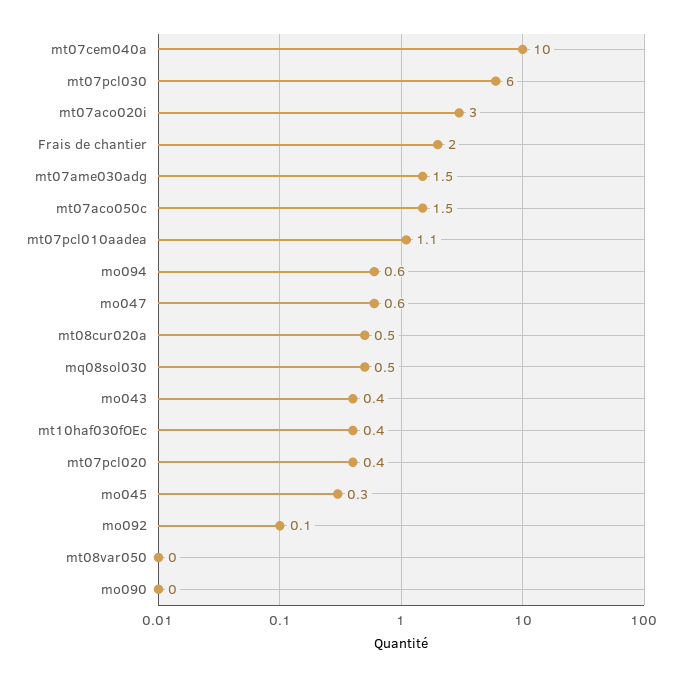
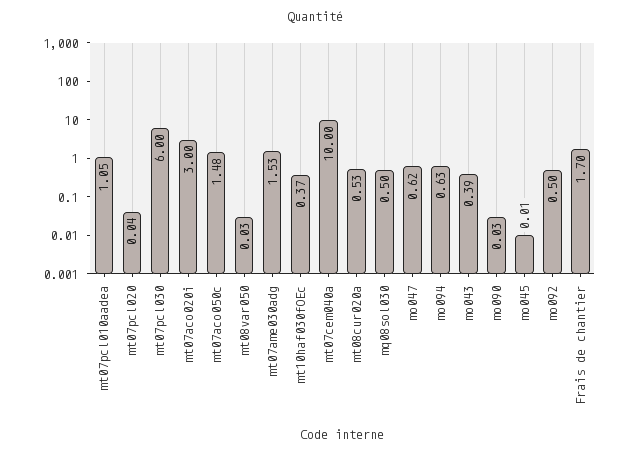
  {
    "mt07cem040a": 10,
    "mt07pcl030": 6,
    "mt07aco020i": 3,
-   "Frais de chantier": 2,
+   "Frais de chantier": 1.7,
    "mt07ame030adg": 1.53,
    "mt07aco050c": 1.48,
    "mt07pcl010aadea": 1.05,
    "mo094": 0.63,
    "mo047": 0.62,
    "mt08cur020a": 0.53,
    "mq08sol030": 0.5,
    "mo043": 0.39,
    "mt10haf030fOEc": 0.37,
-   "mt07pcl020": 0.4,
+   "mt07pcl020": 0.04,
-   "mo045": 0.3,
+   "mo045": 0.01,
-   "mo092": 0.1,
+   "mo092": 0.5,
    "mt08var050": 0.03,
    "mo090": 0.03
  }

